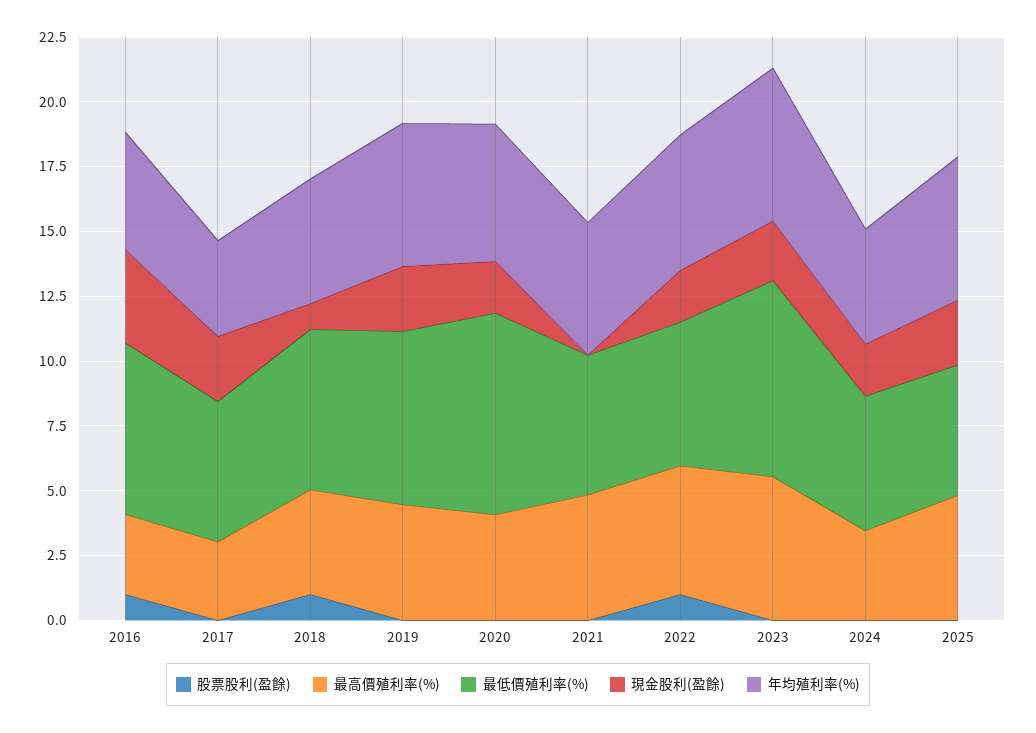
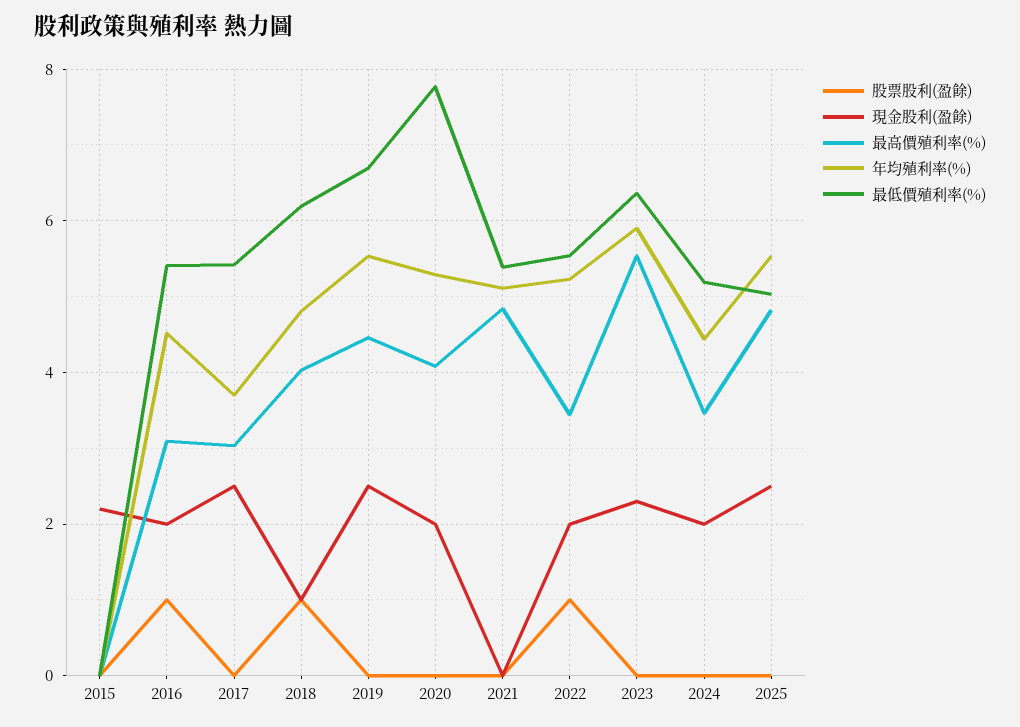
  {
    "股票股利(盈餘)": {
      "2016": 1,
      "2017": 0,
      "2018": 1,
      "2019": 0,
      "2020": 0,
      "2021": 0,
      "2022": 1,
      "2023": 0,
      "2024": 0,
-     "2025": 0
+     "2025": 0,
+     "2015": 0
    },
    "最高價殖利率(%)": {
      "2016": 3,
      "2017": 3,
      "2018": 4,
      "2019": 4.4,
      "2020": 4,
      "2021": 4.8,
-     "2022": 5,
+     "2022": 3.4,
      "2023": 5.6,
      "2024": 3.4,
-     "2025": 4.8
+     "2025": 4.8,
+     "2015": 0
    },
    "最低價殖利率(%)": {
-     "2016": 6.5,
+     "2016": 5.4,
      "2017": 5.4,
      "2018": 6.2,
      "2019": 6.6,
      "2020": 7.8,
      "2021": 5.4,
      "2022": 5.6,
-     "2023": 7.5,
+     "2023": 6.4,
      "2024": 5.2,
-     "2025": 5
+     "2025": 5,
+     "2015": 0
    },
    "現金股利(盈餘)": {
-     "2016": 3.5,
+     "2016": 2,
      "2017": 2.6,
      "2018": 1,
      "2019": 2.6,
      "2020": 2,
      "2021": 0,
      "2022": 2,
      "2023": 2.4,
      "2024": 2,
-     "2025": 2.6
+     "2025": 2.6,
+     "2015": 2.2
    },
    "年均殖利率(%)": {
      "2016": 4.6,
      "2017": 3.8,
      "2018": 4.8,
      "2019": 5.6,
      "2020": 5.2,
      "2021": 5.2,
      "2022": 5.2,
      "2023": 6,
      "2024": 4.4,
-     "2025": 5.6
+     "2025": 5.6,
+     "2015": 0
    }
  }

